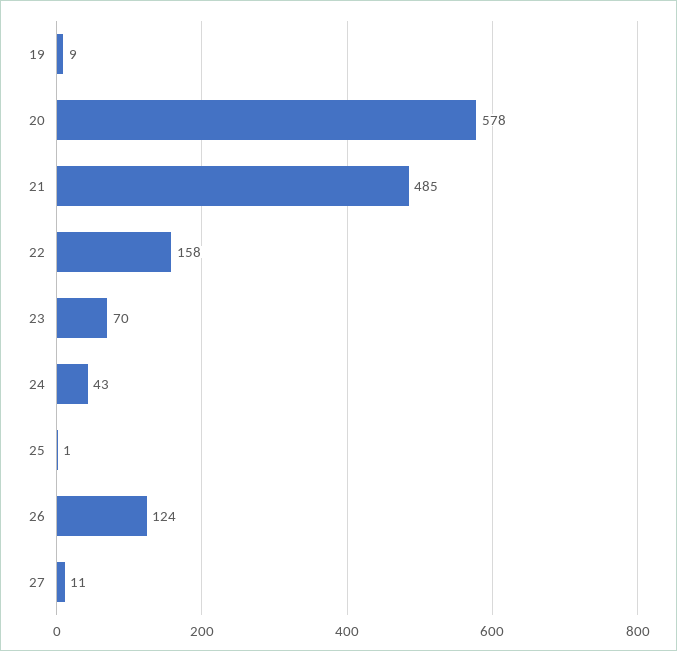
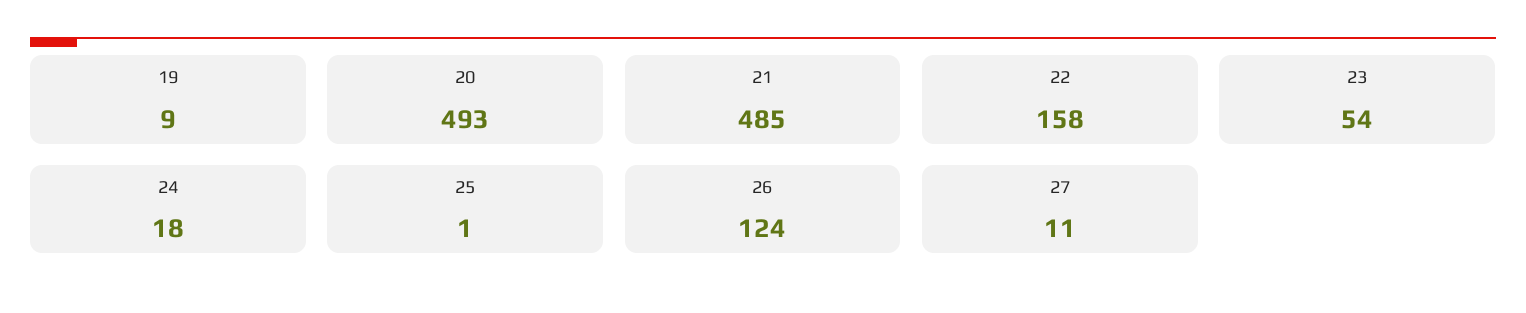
  {
    "19": 9,
-   "20": 578,
+   "20": 493,
    "21": 485,
    "22": 158,
-   "23": 70,
+   "23": 54,
-   "24": 43,
+   "24": 18,
    "25": 1,
    "26": 124,
    "27": 11
  }

